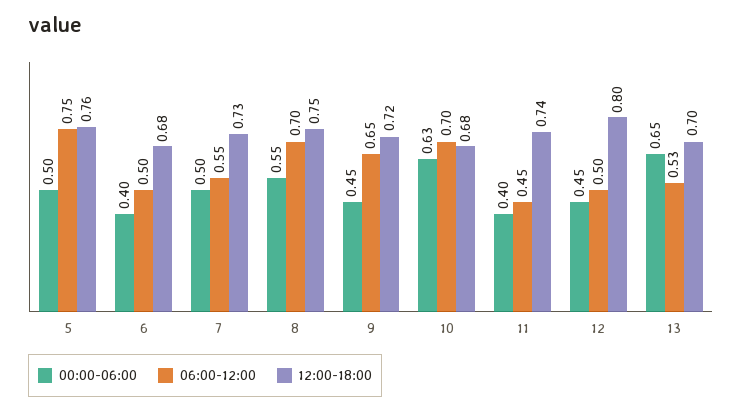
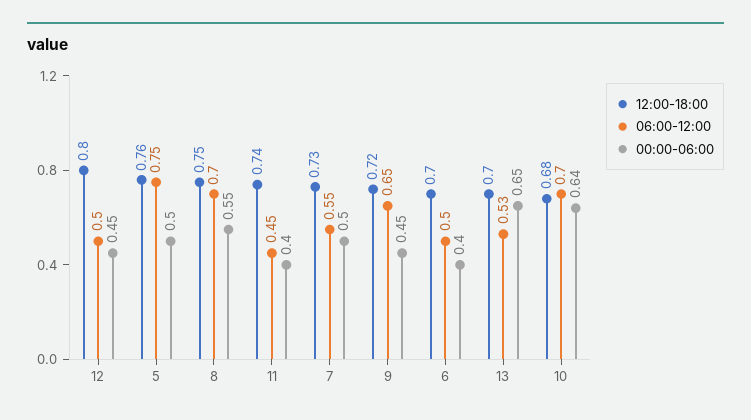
  {
    "00:00-06:00": {
      "5": 0.5,
      "6": 0.4,
      "7": 0.5,
      "8": 0.55,
      "9": 0.45,
-     "10": 0.63,
+     "10": 0.64,
      "11": 0.4,
      "12": 0.45,
      "13": 0.65
    },
    "06:00-12:00": {
      "5": 0.75,
      "6": 0.5,
      "7": 0.55,
      "8": 0.7,
      "9": 0.65,
      "10": 0.7,
      "11": 0.45,
      "12": 0.5,
      "13": 0.53
    },
    "12:00-18:00": {
      "5": 0.76,
-     "6": 0.68,
+     "6": 0.7,
      "7": 0.73,
      "8": 0.75,
      "9": 0.72,
      "10": 0.68,
      "11": 0.74,
      "12": 0.8,
      "13": 0.7
    }
  }

